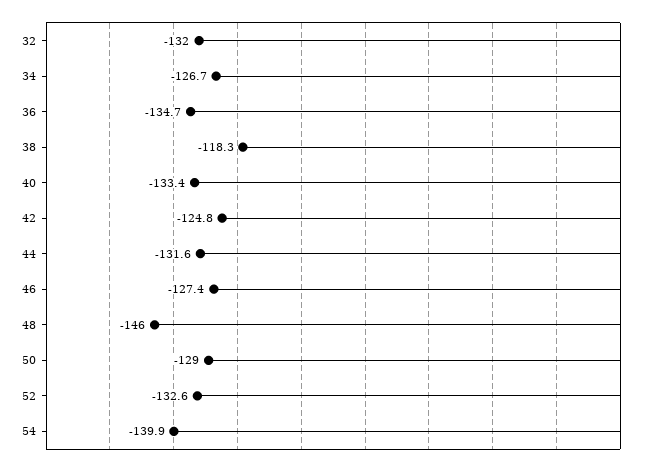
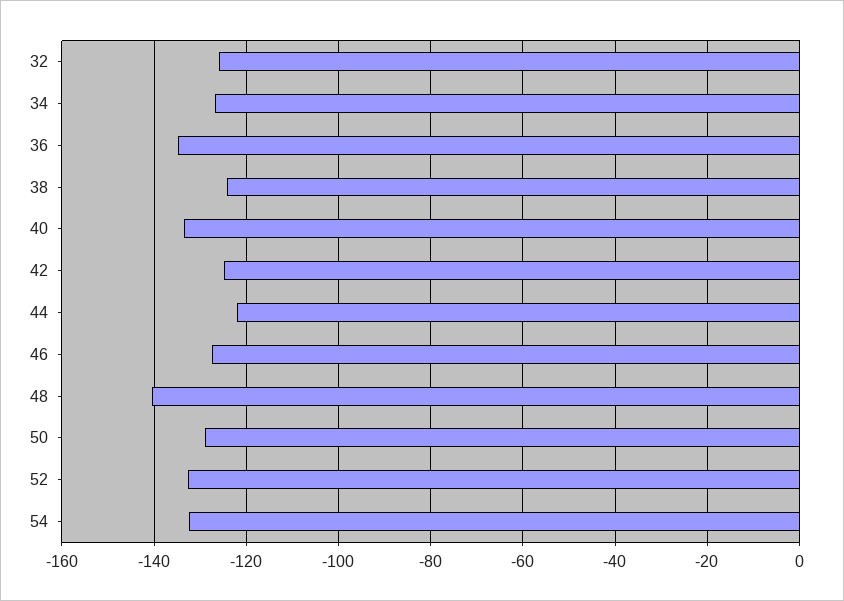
  {
-   "32": -132,
+   "32": -126,
    "34": -126.7,
    "36": -134.7,
-   "38": -118.3,
+   "38": -124,
    "40": -133.4,
    "42": -124.8,
-   "44": -131.6,
+   "44": -122,
    "46": -127.4,
-   "48": -146,
+   "48": -140,
    "50": -129,
    "52": -132.6,
-   "54": -139.9
+   "54": -132
  }

